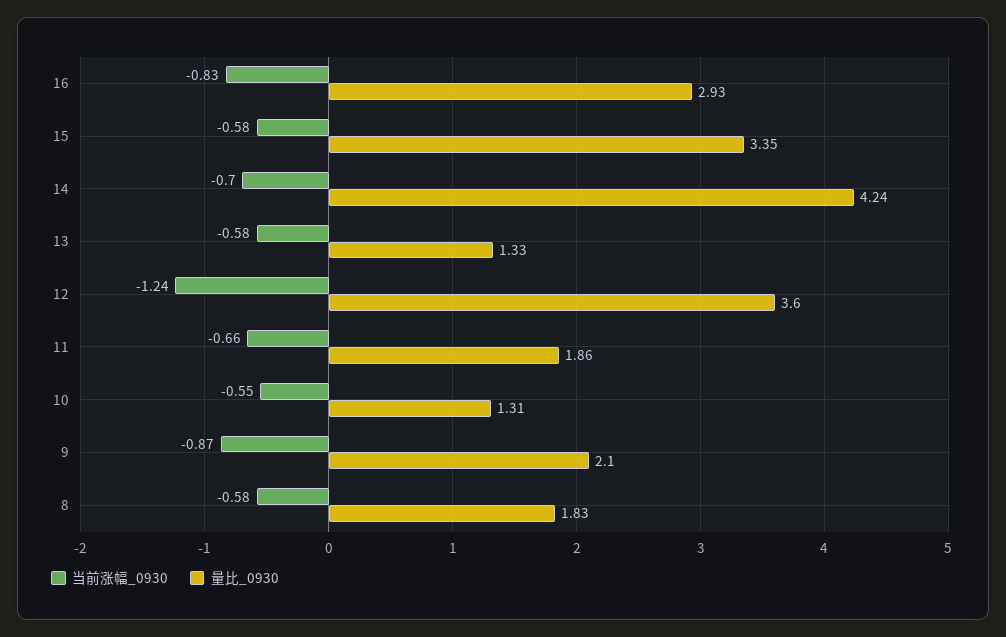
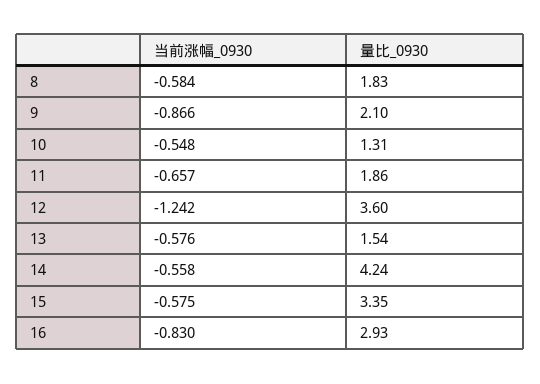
  {
    "当前涨幅_0930": {
      "16": -0.83,
      "15": -0.575,
-     "14": -0.7,
+     "14": -0.558,
      "13": -0.576,
      "12": -1.242,
      "11": -0.657,
      "10": -0.548,
      "9": -0.866,
      "8": -0.584
    },
    "量比_0930": {
      "16": 2.93,
      "15": 3.35,
      "14": 4.24,
-     "13": 1.33,
+     "13": 1.54,
      "12": 3.6,
      "11": 1.86,
      "10": 1.31,
      "9": 2.1,
      "8": 1.83
    }
  }

